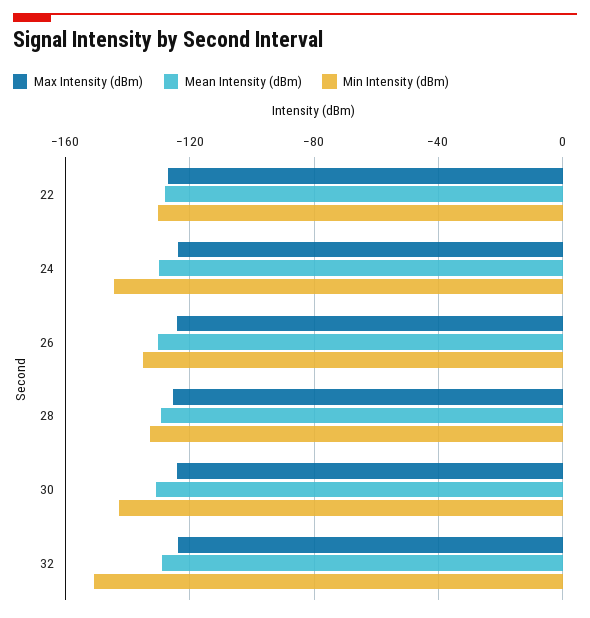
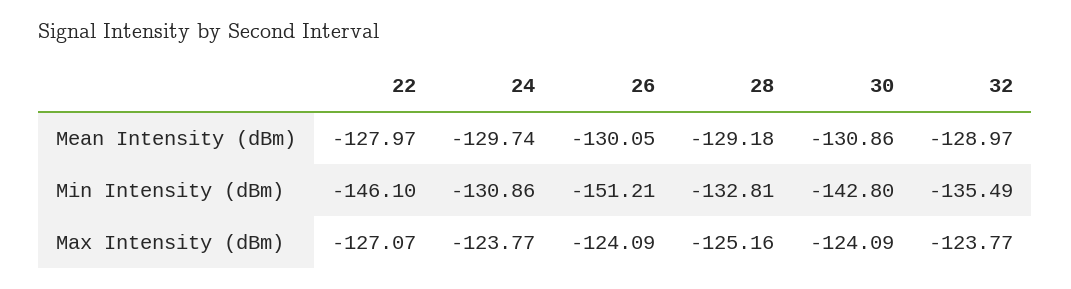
  {
    "Max Intensity (dBm)": {
      "22": -127.07,
      "24": -123.77,
      "26": -124.09,
      "28": -125.16,
      "30": -124.09,
      "32": -123.77
    },
    "Mean Intensity (dBm)": {
      "22": -127.97,
      "24": -129.74,
      "26": -130.05,
      "28": -129.18,
      "30": -130.86,
      "32": -128.97
    },
    "Min Intensity (dBm)": {
-     "22": -130,
+     "22": -146.1,
-     "24": -145,
+     "24": -130.86,
-     "26": -135,
+     "26": -151.21,
      "28": -132.81,
      "30": -142.8,
-     "32": -150
+     "32": -135.49
    }
  }

